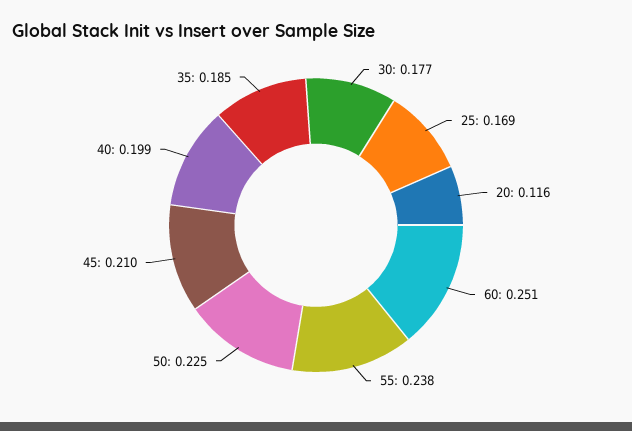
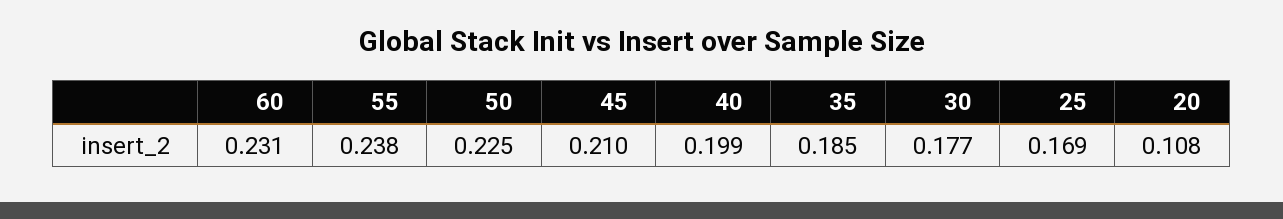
  {
    "30": 0.177,
    "25": 0.169,
-   "20": 0.116,
+   "20": 0.108,
-   "60": 0.251,
+   "60": 0.231,
    "55": 0.238,
    "50": 0.225,
    "45": 0.21,
    "40": 0.199,
    "35": 0.185
  }

